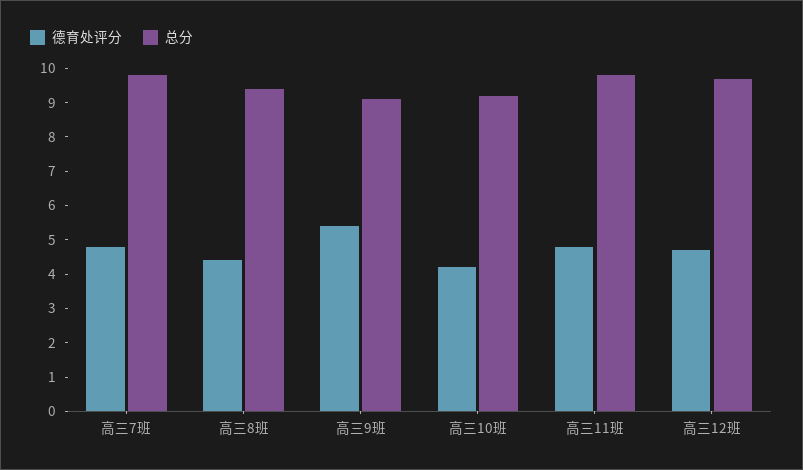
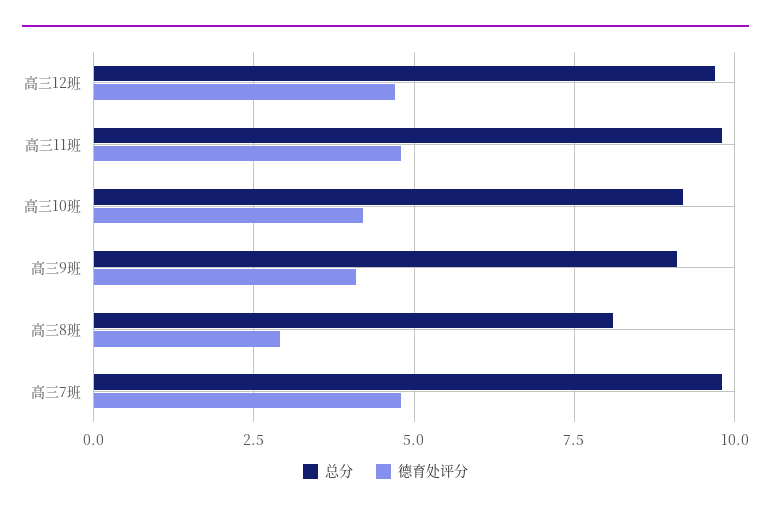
  {
    "德育处评分": {
      "高三7班": 5,
-     "高三8班": 4.5,
+     "高三8班": 3,
-     "高三9班": 5.5,
+     "高三9班": 4,
      "高三10班": 4,
      "高三11班": 5,
      "高三12班": 4.5
    },
    "总分": {
      "高三7班": 10,
-     "高三8班": 9.5,
+     "高三8班": 8,
      "高三9班": 9,
      "高三10班": 9,
      "高三11班": 10,
      "高三12班": 9.5
    }
  }

